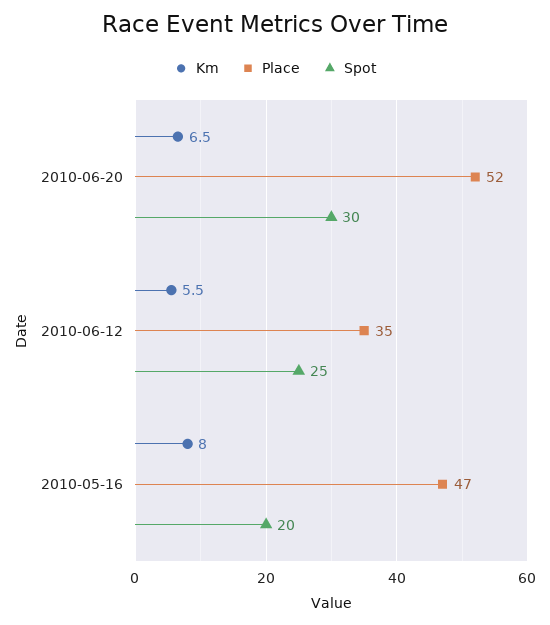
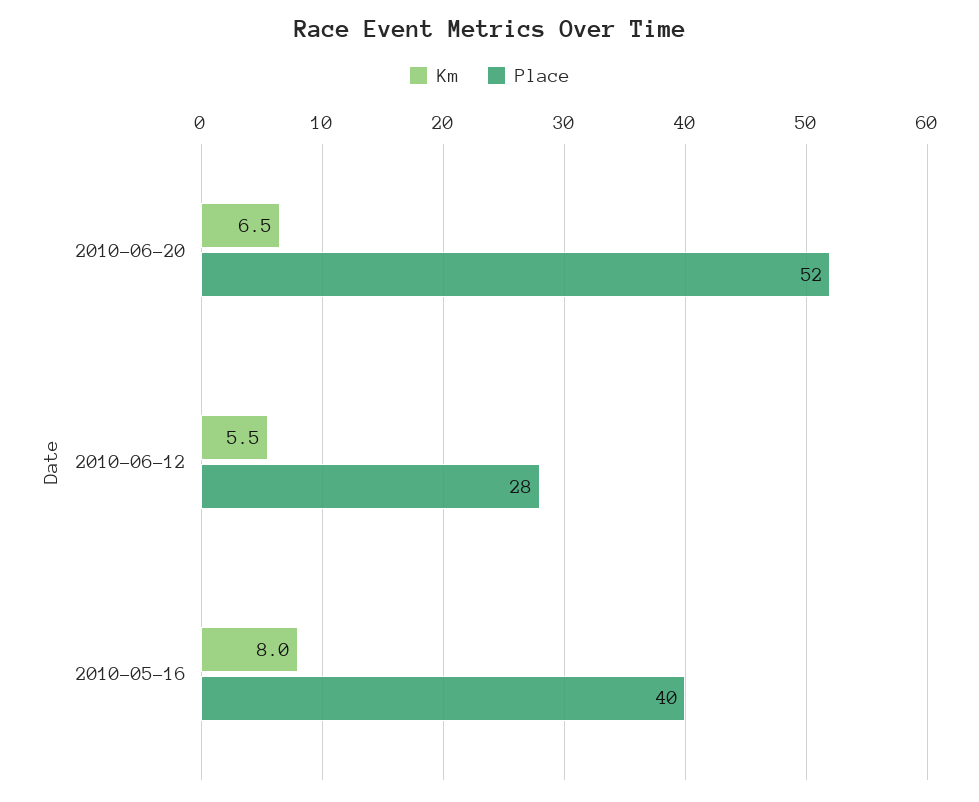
  {
    "Km": {
      "2010-06-20": 6.5,
      "2010-06-12": 5.5,
      "2010-05-16": 8
    },
    "Place": {
      "2010-06-20": 52,
-     "2010-06-12": 35,
+     "2010-06-12": 28,
-     "2010-05-16": 47
+     "2010-05-16": 40
-   },
+   }
-   "Spot": {
-     "2010-06-20": 30,
-     "2010-06-12": 25,
-     "2010-05-16": 20
-   }
  }

